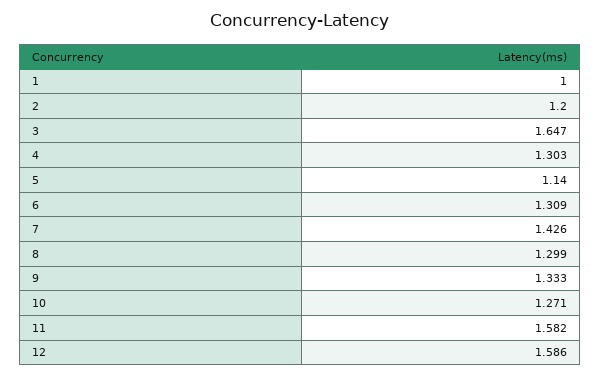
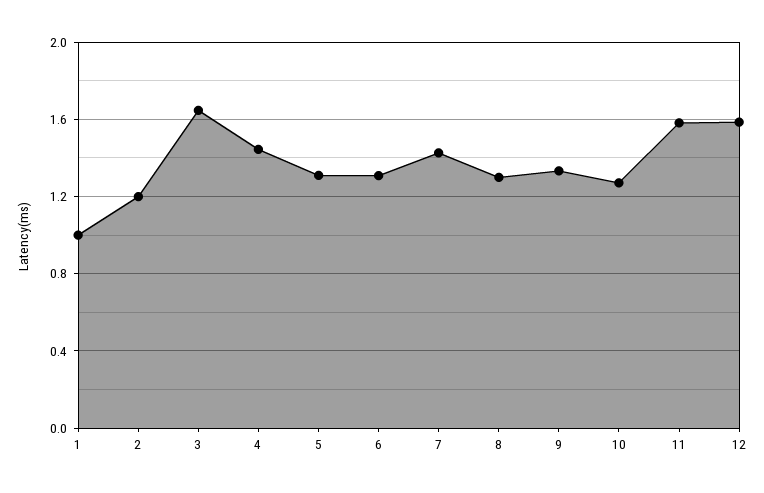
  {
    "1": 1,
    "2": 1.2,
    "3": 1.647,
-   "4": 1.303,
+   "4": 1.45,
-   "5": 1.14,
+   "5": 1.3,
    "6": 1.309,
    "7": 1.426,
    "8": 1.299,
    "9": 1.333,
    "10": 1.271,
    "11": 1.582,
    "12": 1.586
  }

